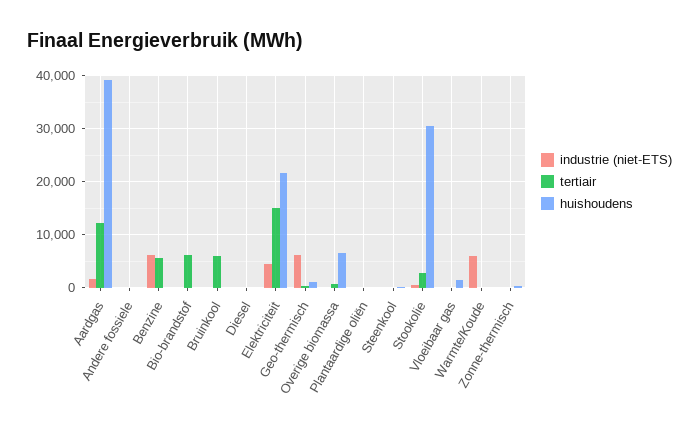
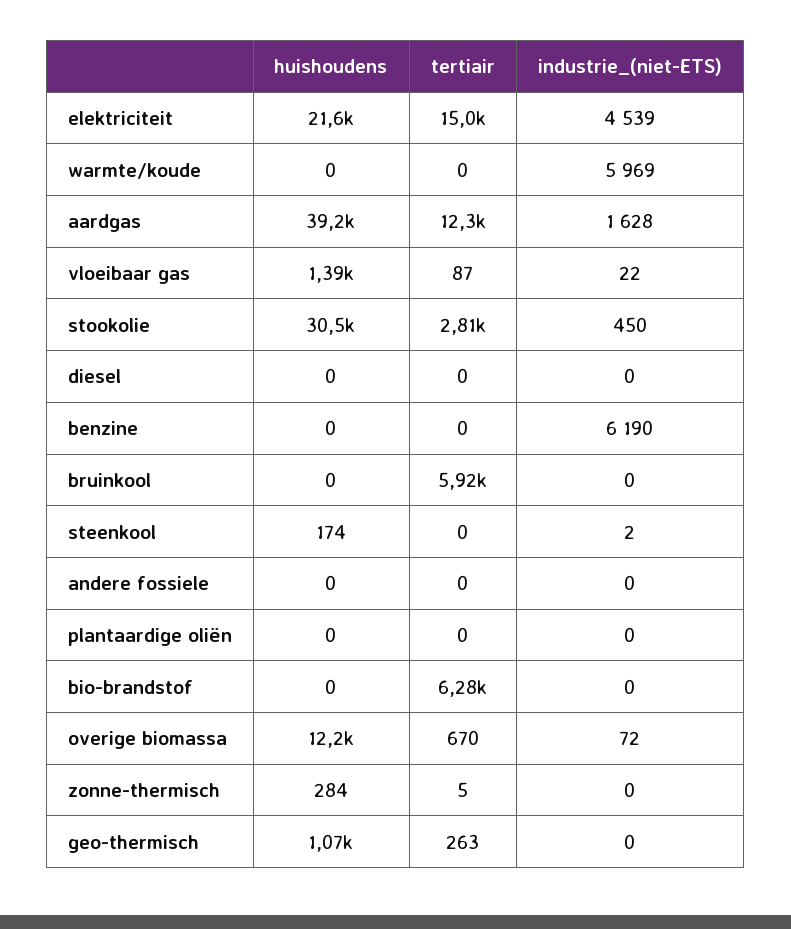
  {
    "industrie (niet-ETS)": {
      "Aardgas": 1628,
      "Andere fossiele": 0,
      "Benzine": 6190,
      "Bio-brandstof": 0,
      "Bruinkool": 0,
      "Diesel": 0,
      "Elektriciteit": 4539,
-     "Geo-thermisch": 6000,
+     "Geo-thermisch": 0,
      "Overige biomassa": 72,
      "Plantaardige oliën": 0,
      "Steenkool": 2,
      "Stookolie": 450,
      "Vloeibaar gas": 22,
      "Warmte/Koude": 5969,
      "Zonne-thermisch": 0
    },
    "tertiair": {
      "Aardgas": 12300,
      "Andere fossiele": 0,
-     "Benzine": 6000,
+     "Benzine": 0,
      "Bio-brandstof": 6280,
      "Bruinkool": 5920,
      "Diesel": 0,
      "Elektriciteit": 15000,
      "Geo-thermisch": 263,
      "Overige biomassa": 670,
      "Plantaardige oliën": 0,
      "Steenkool": 0,
      "Stookolie": 2810,
      "Vloeibaar gas": 87,
      "Warmte/Koude": 0,
      "Zonne-thermisch": 5
    },
    "huishoudens": {
      "Aardgas": 39200,
      "Andere fossiele": 0,
      "Benzine": 0,
      "Bio-brandstof": 0,
      "Bruinkool": 0,
      "Diesel": 0,
      "Elektriciteit": 21600,
      "Geo-thermisch": 1070,
-     "Overige biomassa": 6000,
+     "Overige biomassa": 12200,
      "Plantaardige oliën": 0,
      "Steenkool": 174,
      "Stookolie": 30500,
      "Vloeibaar gas": 1390,
      "Warmte/Koude": 0,
      "Zonne-thermisch": 284
    }
  }

